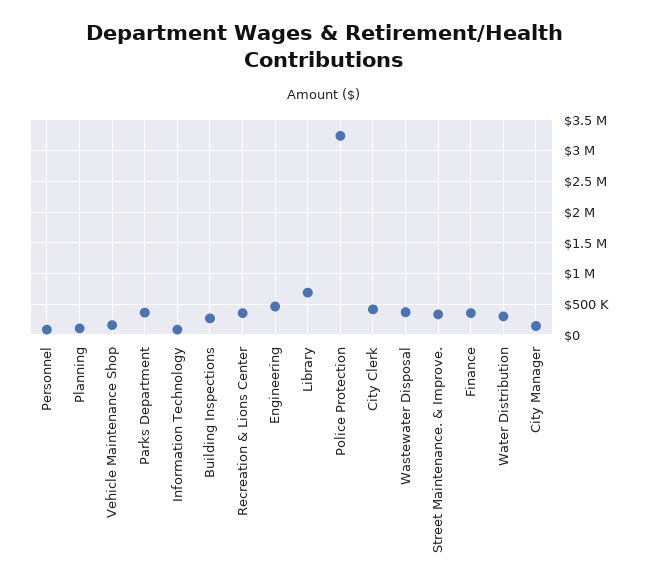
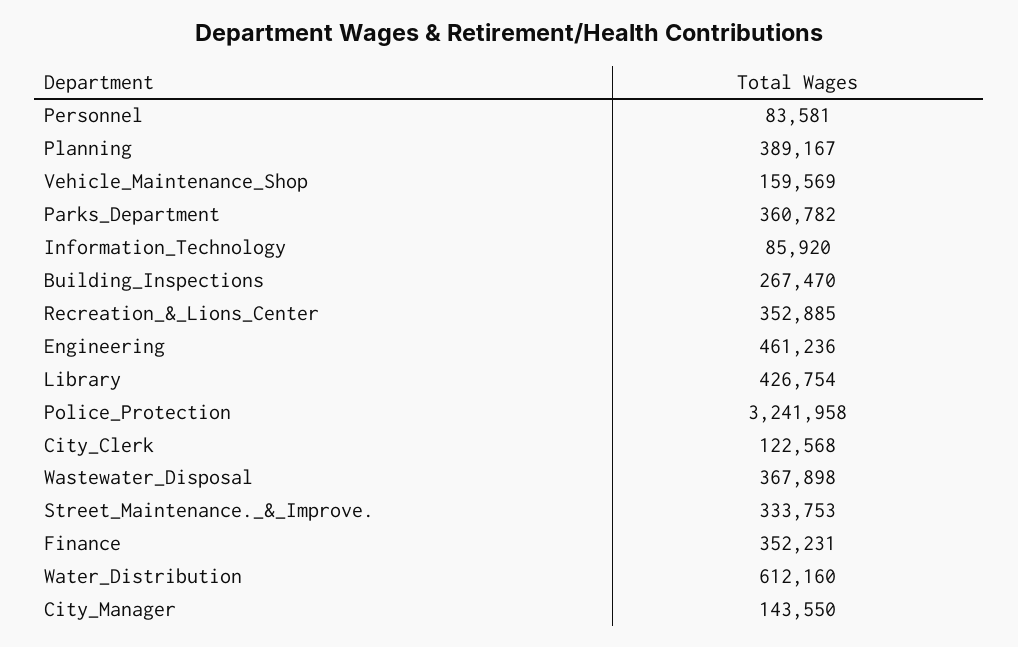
  {
    "Personnel": 83581,
-   "Planning": 100000,
+   "Planning": 389167,
    "Vehicle Maintenance Shop": 159569,
    "Parks Department": 360782,
    "Information Technology": 85920,
    "Building Inspections": 267470,
    "Recreation & Lions Center": 352885,
    "Engineering": 461236,
-   "Library": 700000,
+   "Library": 426754,
    "Police Protection": 3241958,
-   "City Clerk": 400000,
+   "City Clerk": 122568,
    "Wastewater Disposal": 367898,
    "Street Maintenance. & Improve.": 333753,
    "Finance": 352231,
-   "Water Distribution": 300000,
+   "Water Distribution": 612160,
    "City Manager": 143550
  }

